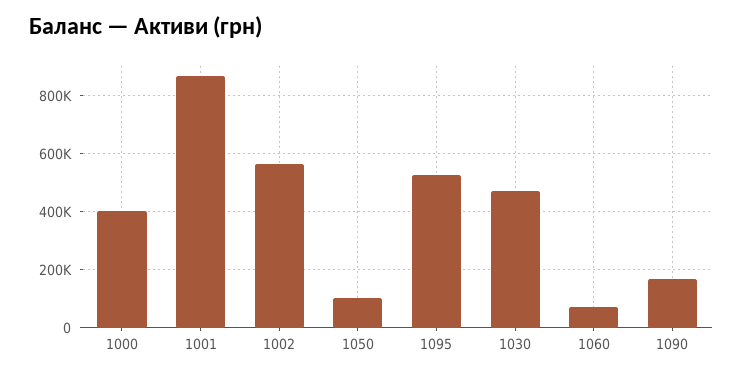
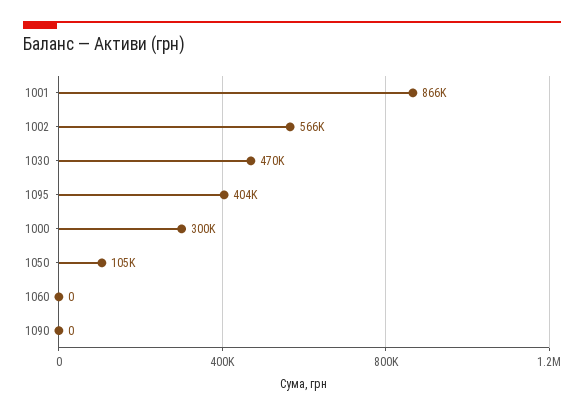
  {
-   "1000": 400000,
+   "1000": 300000,
    "1001": 866000,
    "1002": 566000,
    "1050": 105000,
-   "1095": 525000,
+   "1095": 404000,
    "1030": 470000,
-   "1060": 75000,
+   "1060": 0,
-   "1090": 175000
+   "1090": 0
  }

